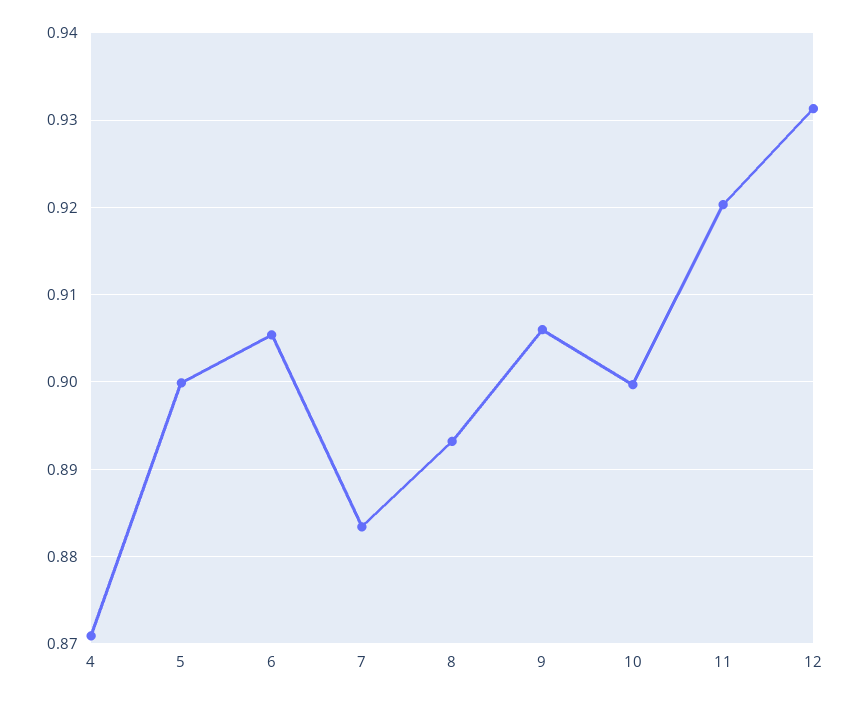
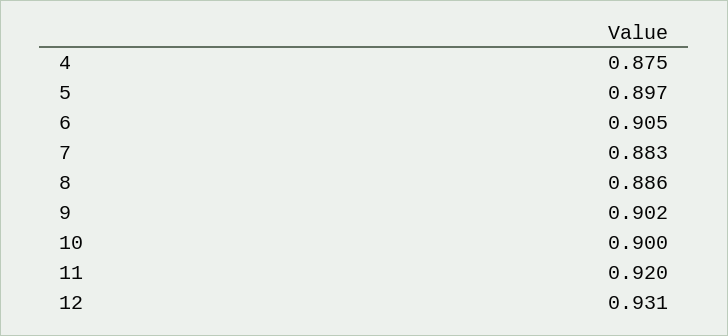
  {
-   "4": 0.871,
+   "4": 0.875,
-   "5": 0.9,
+   "5": 0.897,
    "6": 0.905,
    "7": 0.883,
-   "8": 0.893,
+   "8": 0.886,
-   "9": 0.906,
+   "9": 0.902,
    "10": 0.9,
    "11": 0.92,
    "12": 0.931
  }

